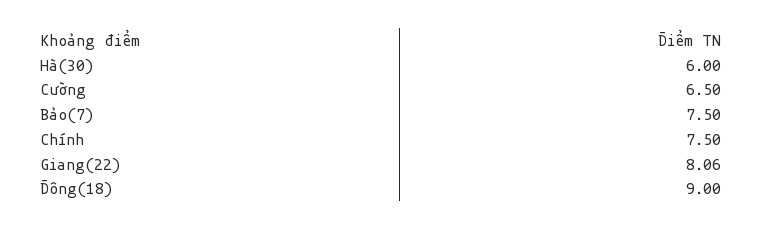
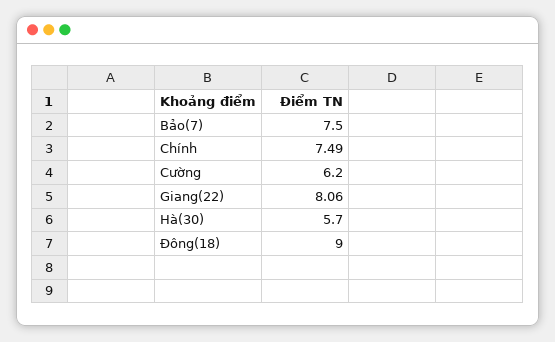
  {
-   "Hà(30)": 6,
+   "Hà(30)": 5.7,
-   "Cường": 6.5,
+   "Cường": 6.2,
    "Bảo(7)": 7.5,
-   "Chính": 7.5,
+   "Chính": 7.49,
    "Giang(22)": 8.06,
    "Đông(18)": 9
  }

